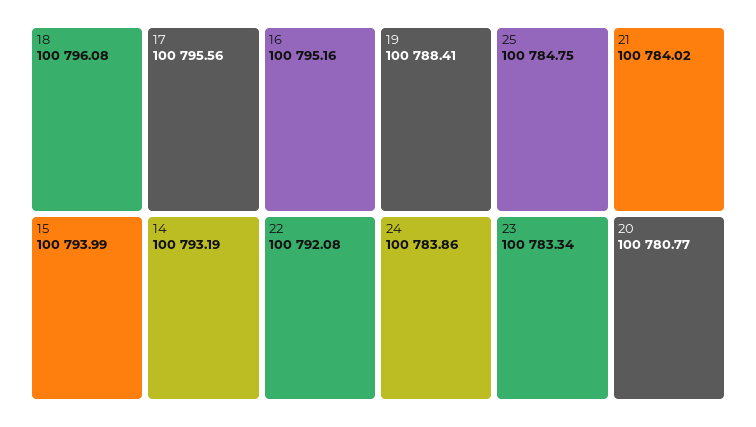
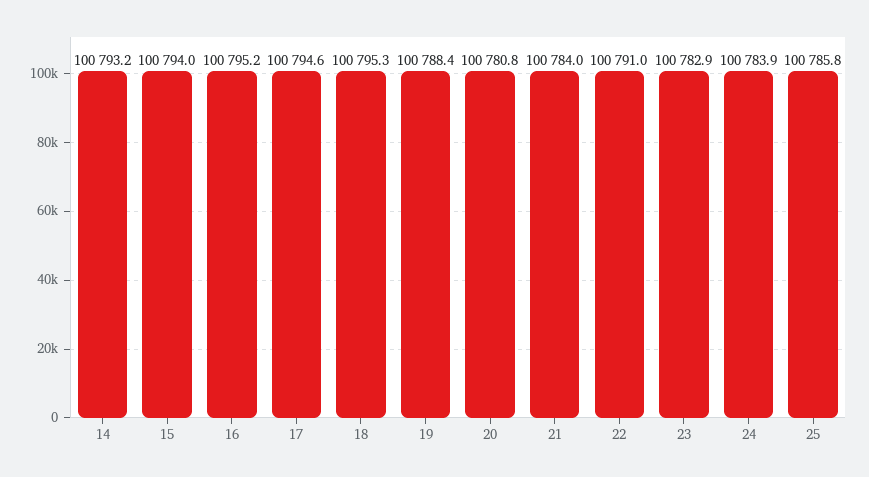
  {
-   "18": 100796.08,
+   "18": 100795.3,
-   "17": 100795.56,
+   "17": 100794.6,
    "16": 100795.16,
    "15": 100793.99,
    "14": 100793.19,
-   "22": 100792.08,
+   "22": 100791,
    "19": 100788.41,
-   "25": 100784.75,
+   "25": 100785.8,
    "21": 100784.02,
    "24": 100783.86,
-   "23": 100783.34,
+   "23": 100782.9,
    "20": 100780.77
  }

